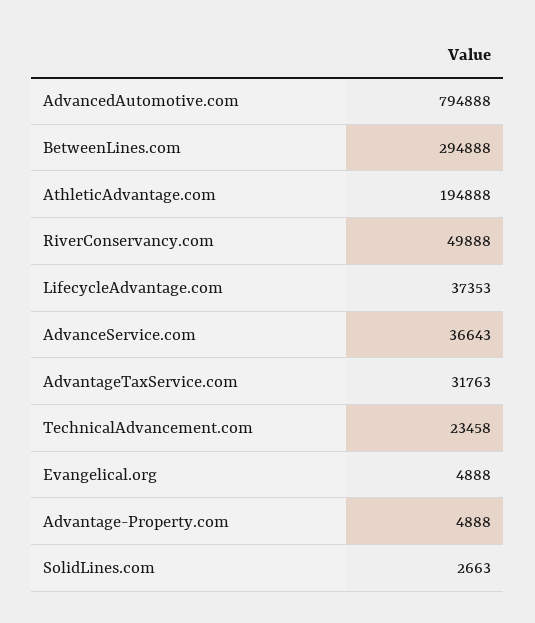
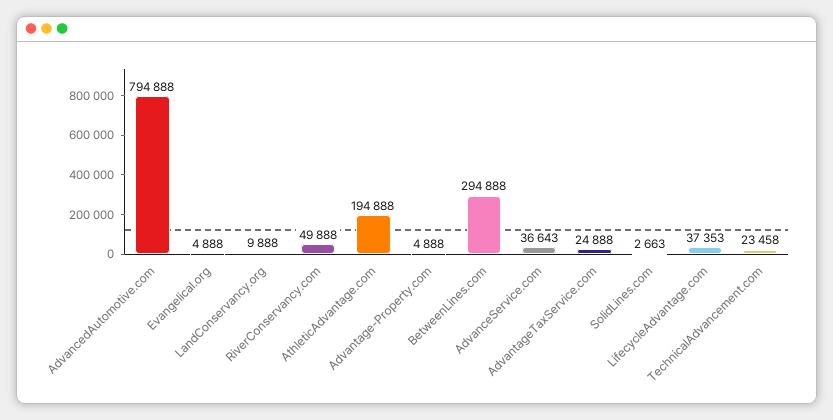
  {
    "AdvancedAutomotive.com": 794888,
    "BetweenLines.com": 294888,
    "AthleticAdvantage.com": 194888,
    "RiverConservancy.com": 49888,
    "LifecycleAdvantage.com": 37353,
    "AdvanceService.com": 36643,
-   "AdvantageTaxService.com": 31763,
+   "AdvantageTaxService.com": 24888,
    "TechnicalAdvancement.com": 23458,
    "Evangelical.org": 4888,
    "Advantage-Property.com": 4888,
-   "SolidLines.com": 2663
+   "SolidLines.com": 2663,
+   "LandConservancy.org": 9888
  }

